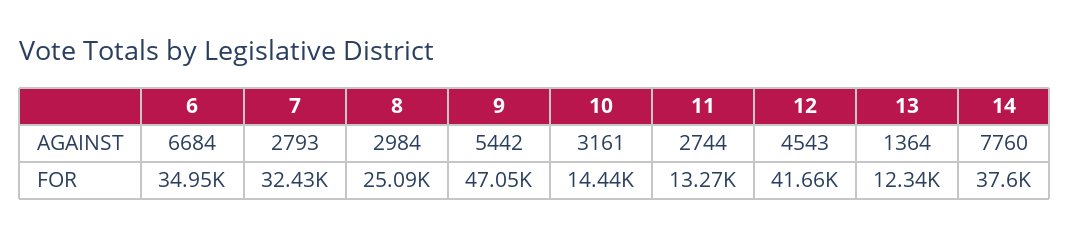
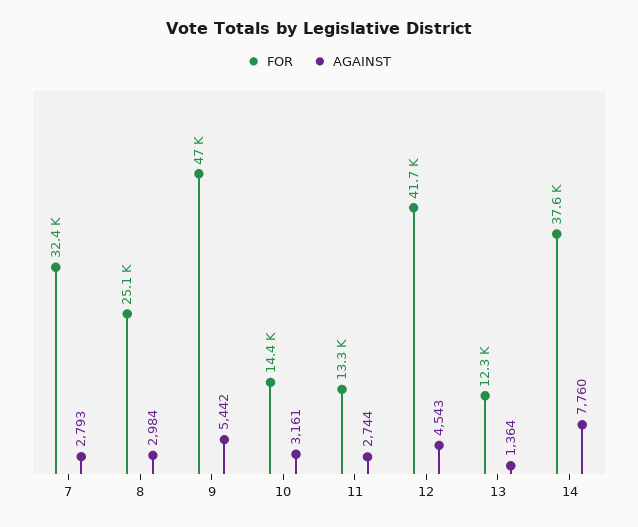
  {
    "AGAINST": {
-     "6": 6684,
      "7": 2793,
      "8": 2984,
      "9": 5442,
      "10": 3161,
      "11": 2744,
      "12": 4543,
      "13": 1364,
      "14": 7760
    },
    "FOR": {
-     "6": 34950,
      "7": 32430,
      "8": 25090,
      "9": 47050,
      "10": 14440,
      "11": 13270,
      "12": 41660,
      "13": 12340,
      "14": 37600
    }
  }

